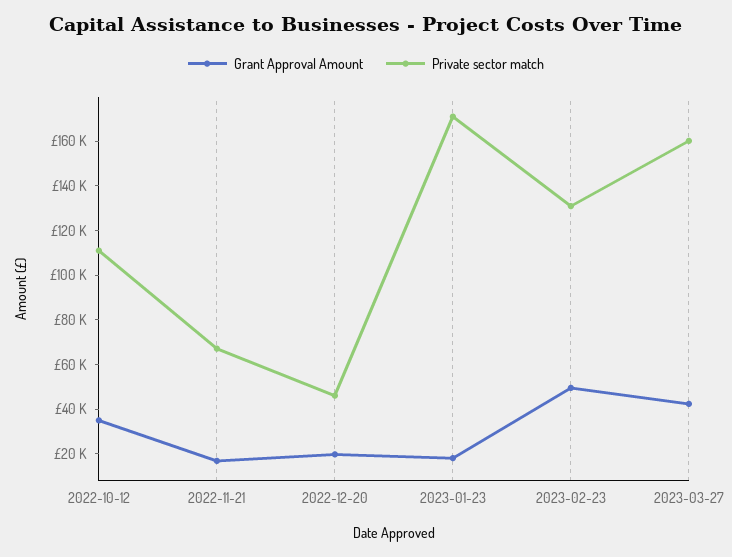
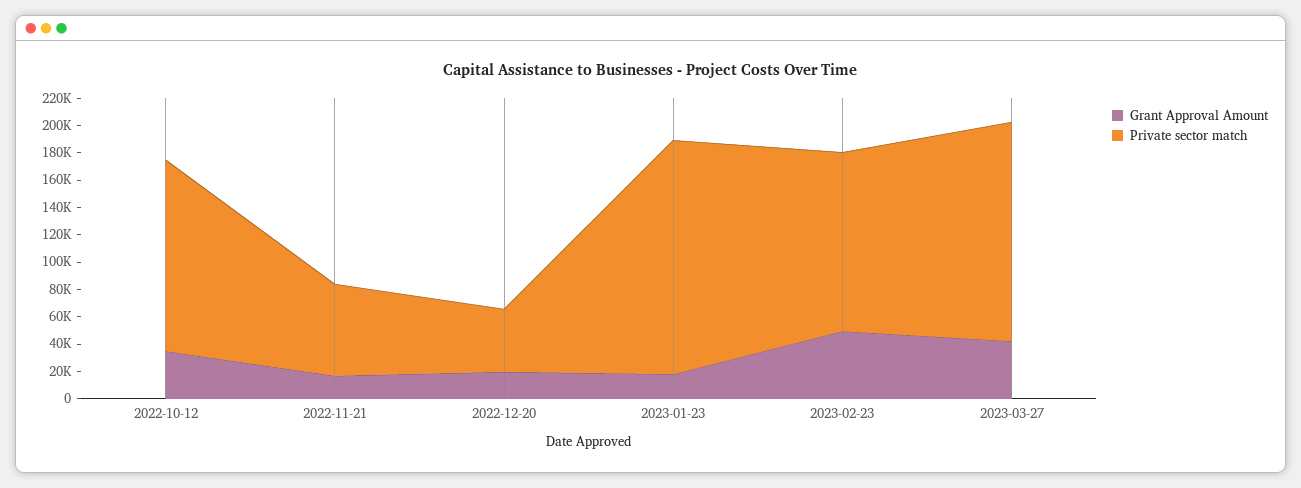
  {
    "Grant Approval Amount": {
      "2022-10-12": 35000,
      "2022-11-21": 15000,
      "2022-12-20": 20000,
      "2023-01-23": 20000,
      "2023-02-23": 50000,
      "2023-03-27": 40000
    },
    "Private sector match": {
-     "2022-10-12": 110000,
+     "2022-10-12": 140000,
      "2022-11-21": 65000,
      "2022-12-20": 45000,
      "2023-01-23": 170000,
      "2023-02-23": 130000,
      "2023-03-27": 160000
    }
  }

